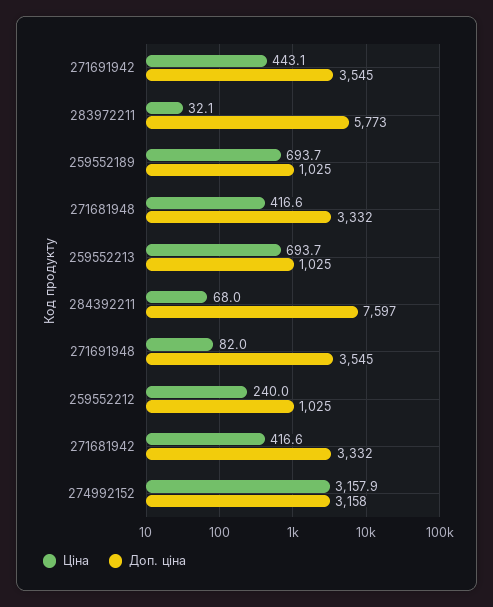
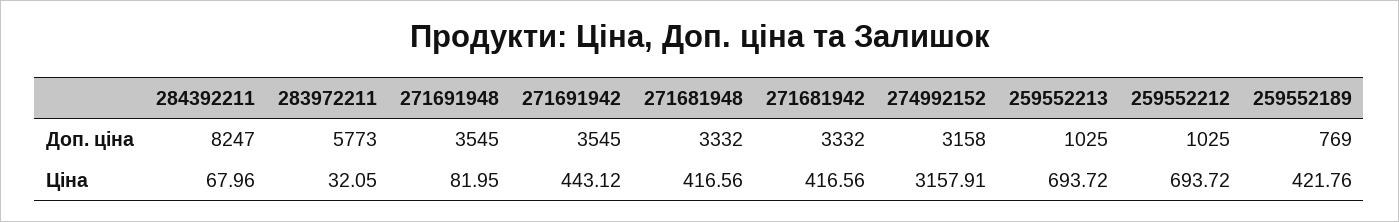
  {
    "Ціна": {
      "271691942": 443.12,
      "283972211": 32.05,
-     "259552189": 693.7,
+     "259552189": 421.76,
      "271681948": 416.56,
      "259552213": 693.72,
      "284392211": 67.96,
      "271691948": 81.95,
-     "259552212": 240,
+     "259552212": 693.72,
      "271681942": 416.56,
      "274992152": 3157.91
    },
    "Доп. ціна": {
      "271691942": 3545,
      "283972211": 5773,
-     "259552189": 1025,
+     "259552189": 769,
      "271681948": 3332,
      "259552213": 1025,
-     "284392211": 7597,
+     "284392211": 8247,
      "271691948": 3545,
      "259552212": 1025,
      "271681942": 3332,
      "274992152": 3158
    }
  }

